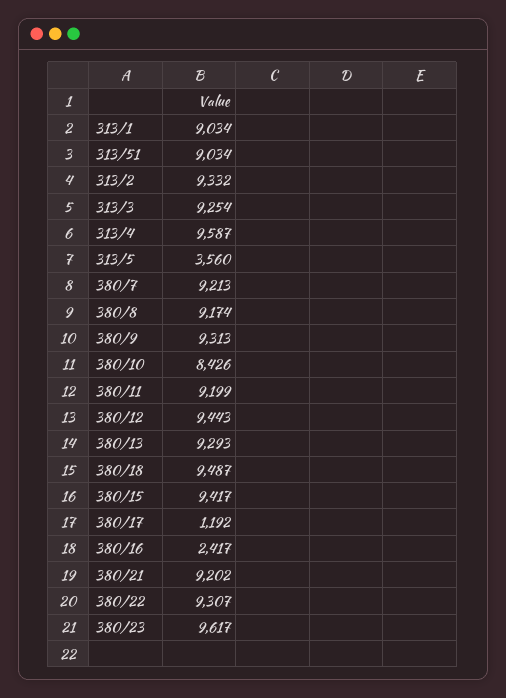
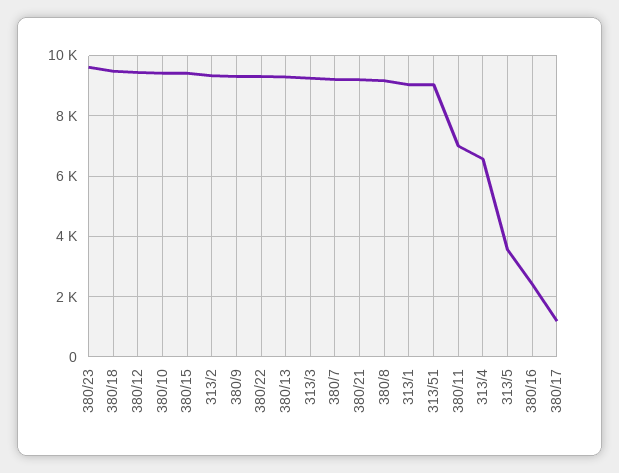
  {
    "313/1": 9034,
    "313/51": 9034,
    "313/2": 9332,
    "313/3": 9254,
-   "313/4": 9587,
+   "313/4": 6600,
    "313/5": 3560,
    "380/7": 9213,
    "380/8": 9174,
    "380/9": 9313,
-   "380/10": 8426,
+   "380/10": 9400,
-   "380/11": 9199,
+   "380/11": 7000,
    "380/12": 9443,
    "380/13": 9293,
    "380/18": 9487,
    "380/15": 9417,
    "380/17": 1192,
    "380/16": 2417,
    "380/21": 9202,
    "380/22": 9307,
    "380/23": 9617
  }

